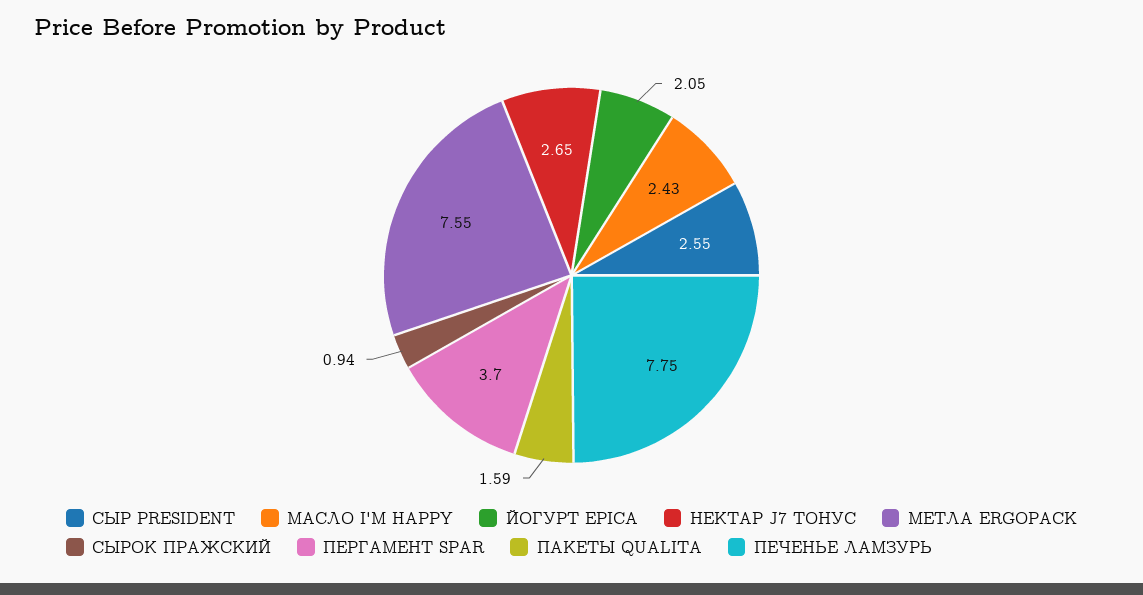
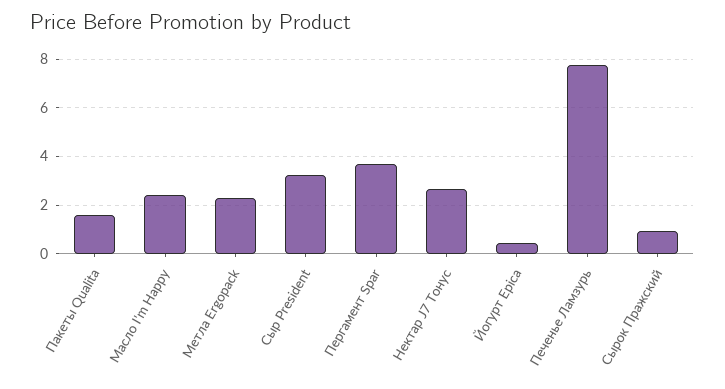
  {
-   "СЫР PRESIDENT": 2.55,
+   "СЫР PRESIDENT": 3.25,
    "МАСЛО I'M HAPPY": 2.43,
-   "ЙОГУРТ EPICA": 2.05,
+   "ЙОГУРТ EPICA": 0.5,
    "НЕКТАР J7 ТОНУС": 2.65,
-   "МЕТЛА ERGOPACK": 7.55,
+   "МЕТЛА ERGOPACK": 2.25,
    "СЫРОК ПРАЖСКИЙ": 0.94,
    "ПЕРГАМЕНТ SPAR": 3.7,
    "ПАКЕТЫ QUALITA": 1.59,
    "ПЕЧЕНЬЕ ЛАМЗУРЬ": 7.75
  }

